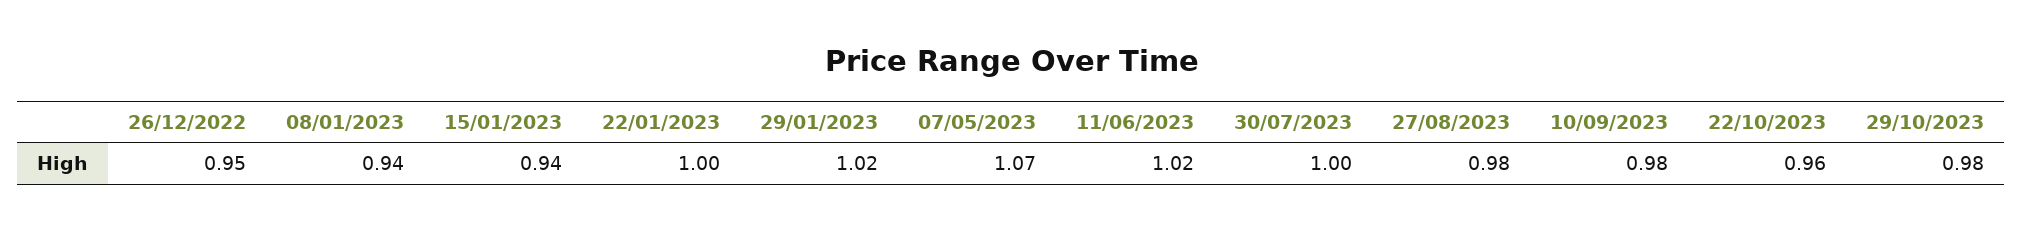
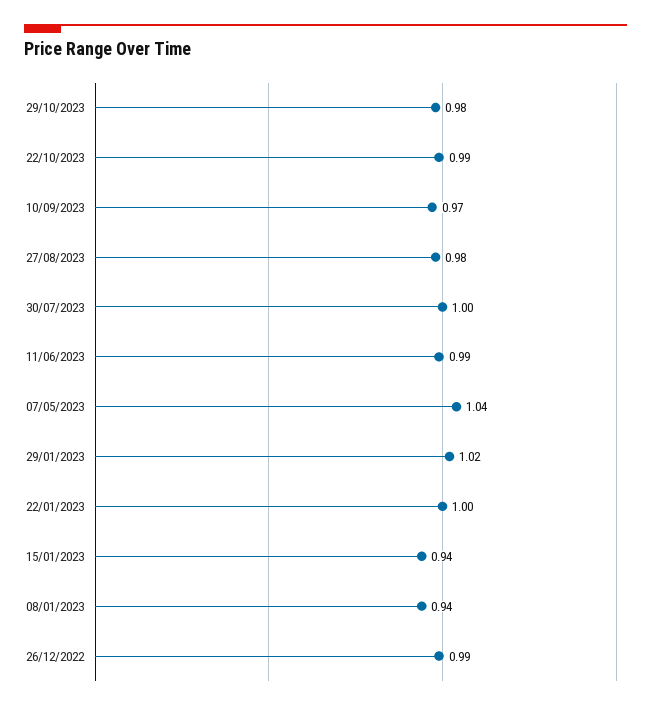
  {
-   "26/12/2022": 0.95,
+   "26/12/2022": 0.99,
    "08/01/2023": 0.94,
    "15/01/2023": 0.94,
    "22/01/2023": 1,
    "29/01/2023": 1.02,
-   "07/05/2023": 1.07,
+   "07/05/2023": 1.04,
-   "11/06/2023": 1.02,
+   "11/06/2023": 0.99,
    "30/07/2023": 1,
    "27/08/2023": 0.98,
-   "10/09/2023": 0.98,
+   "10/09/2023": 0.97,
-   "22/10/2023": 0.96,
+   "22/10/2023": 0.99,
    "29/10/2023": 0.98
  }

